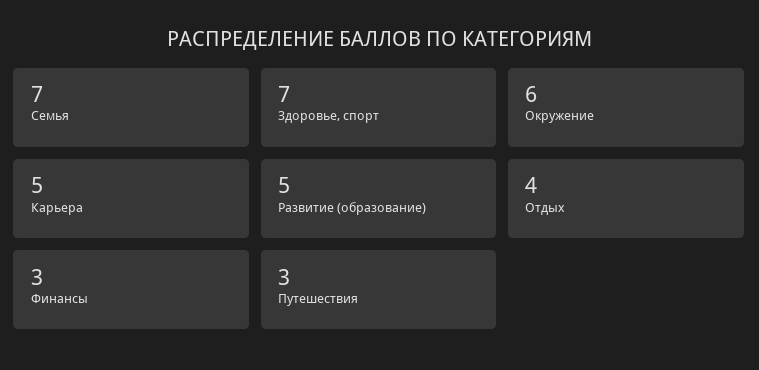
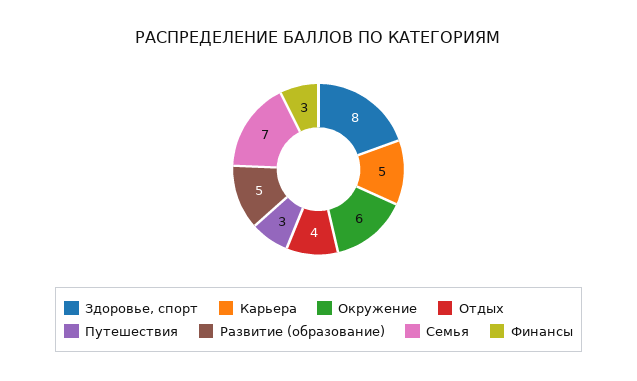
  {
    "Семья": 7,
-   "Здоровье, спорт": 7,
+   "Здоровье, спорт": 8,
    "Окружение": 6,
    "Карьера": 5,
    "Развитие (образование)": 5,
    "Отдых": 4,
    "Финансы": 3,
    "Путешествия": 3
  }

